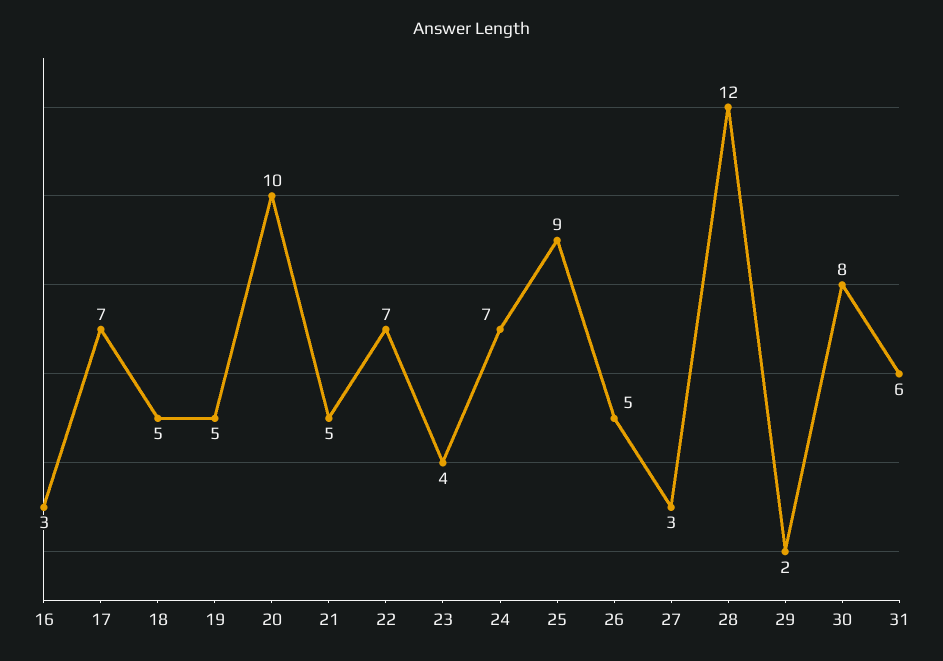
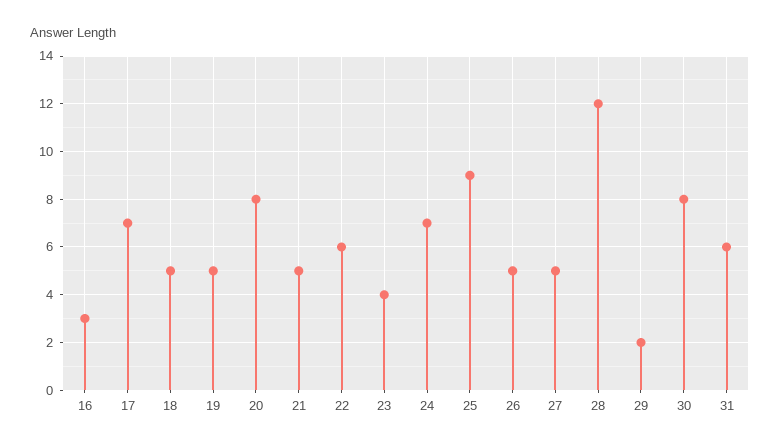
  {
    "16": 3,
    "17": 7,
    "18": 5,
    "19": 5,
-   "20": 10,
+   "20": 8,
    "21": 5,
-   "22": 7,
+   "22": 6,
    "23": 4,
    "24": 7,
    "25": 9,
    "26": 5,
-   "27": 3,
+   "27": 5,
    "28": 12,
    "29": 2,
    "30": 8,
    "31": 6
  }

